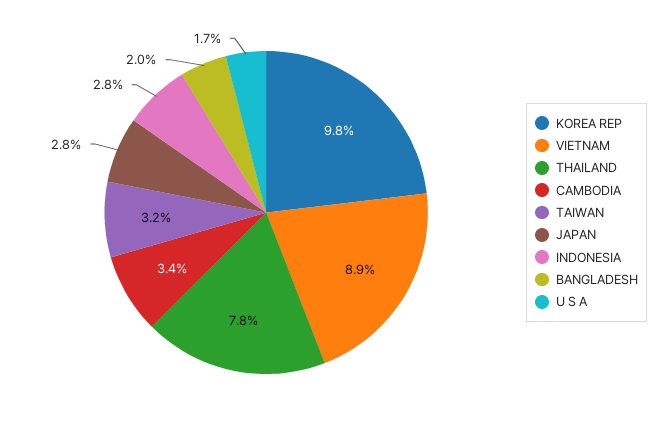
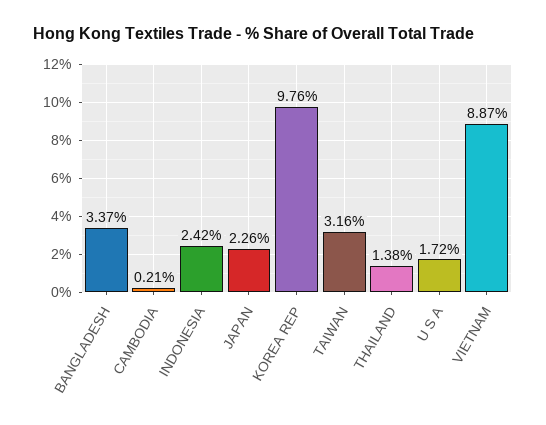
  {
    "KOREA REP": 9.76,
    "VIETNAM": 8.87,
-   "THAILAND": 7.8,
+   "THAILAND": 1.38,
-   "CAMBODIA": 3.4,
+   "CAMBODIA": 0.21,
    "TAIWAN": 3.16,
-   "JAPAN": 2.8,
+   "JAPAN": 2.26,
-   "INDONESIA": 2.8,
+   "INDONESIA": 2.42,
-   "BANGLADESH": 2,
+   "BANGLADESH": 3.37,
    "U S A": 1.72
  }

